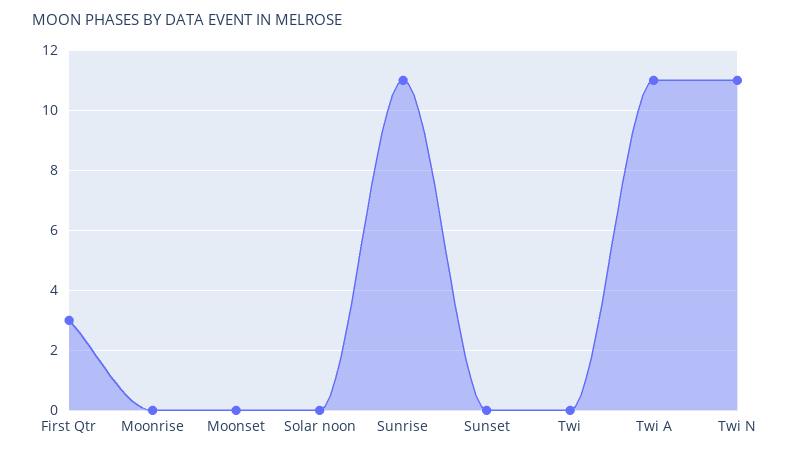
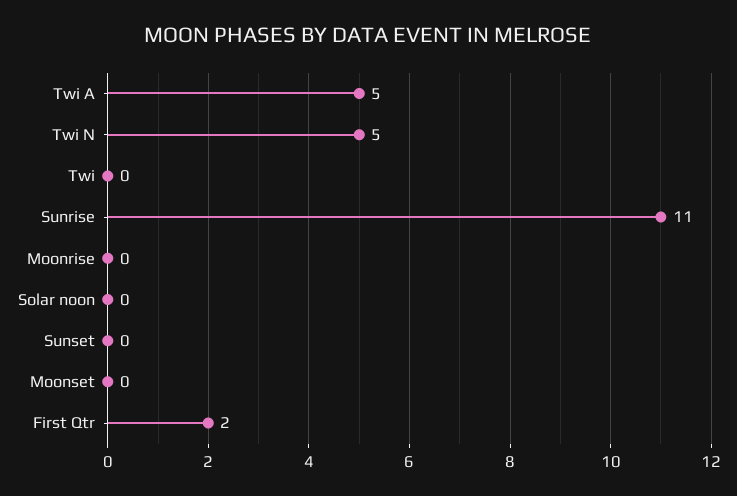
  {
-   "First Qtr": 3,
+   "First Qtr": 2,
    "Moonrise": 0,
    "Moonset": 0,
    "Solar noon": 0,
    "Sunrise": 11,
    "Sunset": 0,
    "Twi": 0,
-   "Twi A": 11,
+   "Twi A": 5,
-   "Twi N": 11
+   "Twi N": 5
  }

